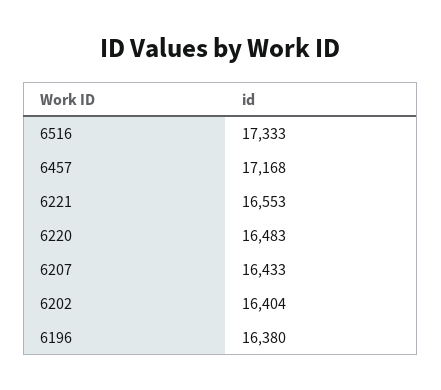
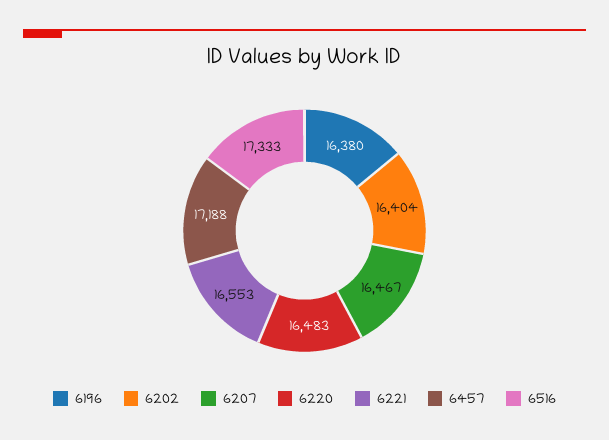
  {
    "6516": 17333,
-   "6457": 17168,
+   "6457": 17188,
    "6221": 16553,
    "6220": 16483,
-   "6207": 16433,
+   "6207": 16467,
    "6202": 16404,
    "6196": 16380
  }

